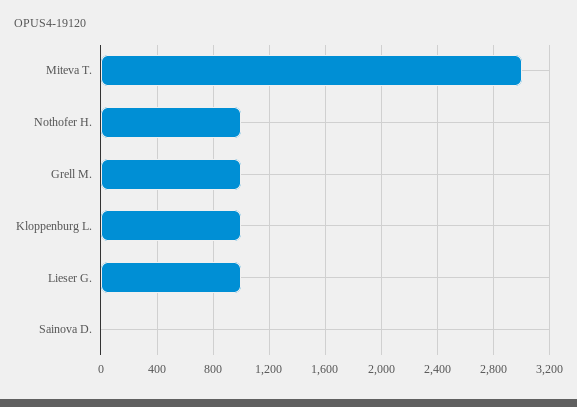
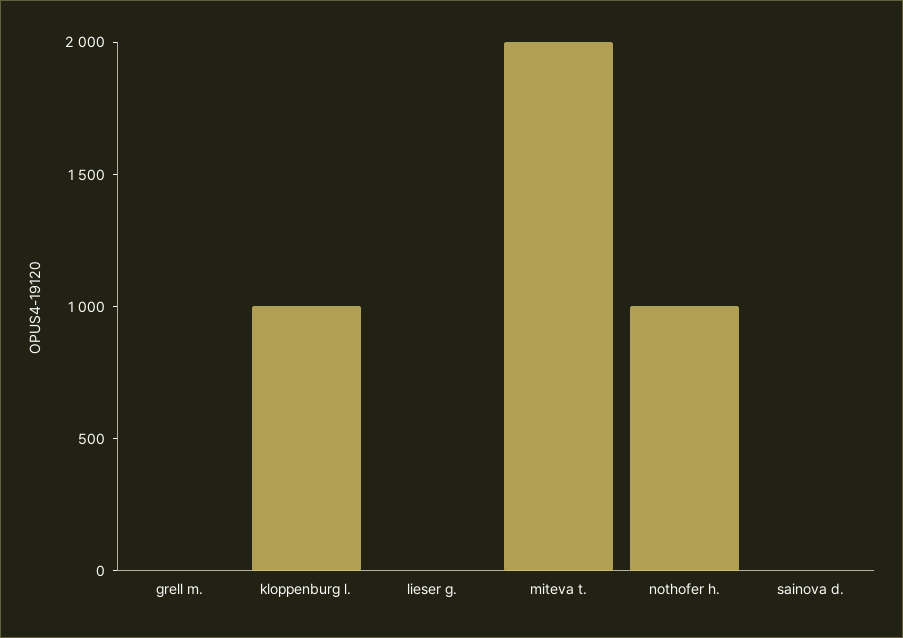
  {
-   "Miteva T.": 3000,
+   "Miteva T.": 2000,
    "Nothofer H.": 1000,
-   "Grell M.": 1000,
+   "Grell M.": 0,
    "Kloppenburg L.": 1000,
-   "Lieser G.": 1000,
+   "Lieser G.": 0,
    "Sainova D.": 0
  }

